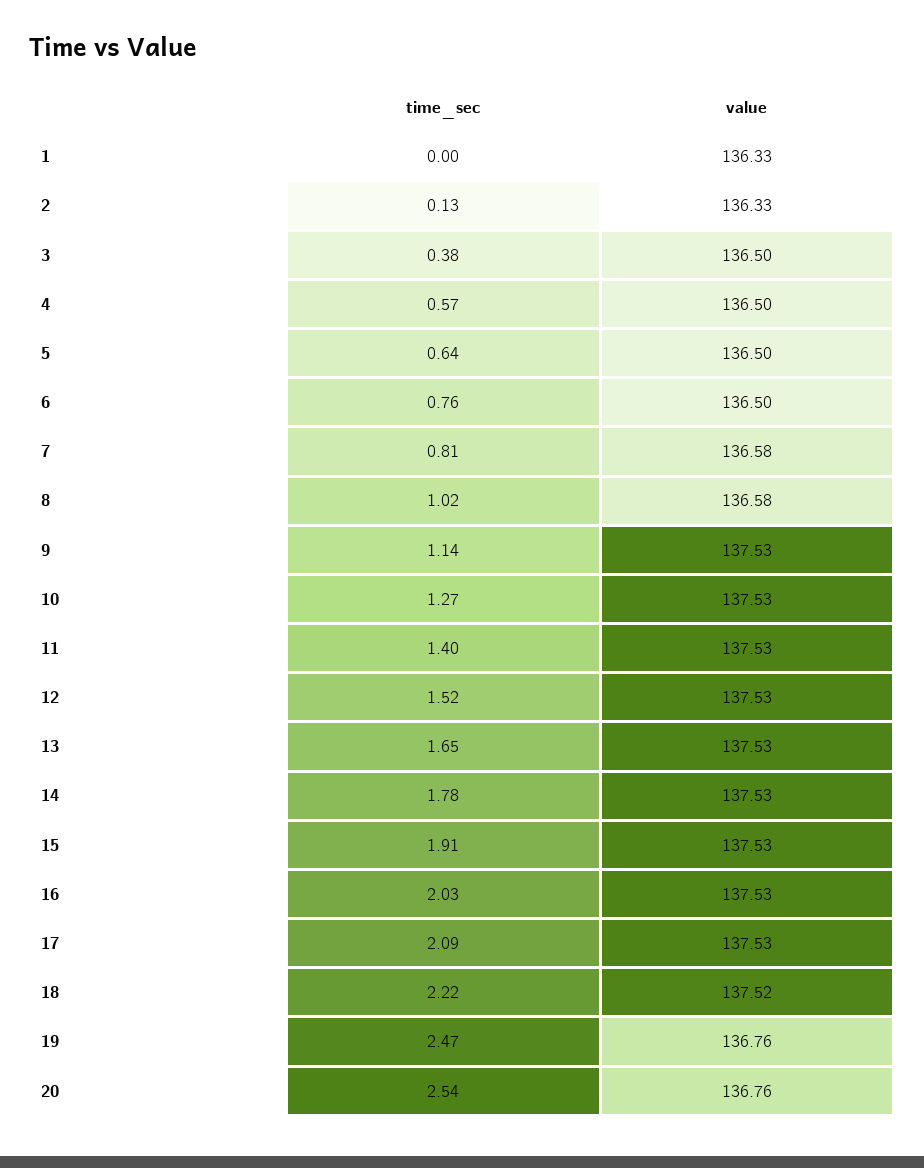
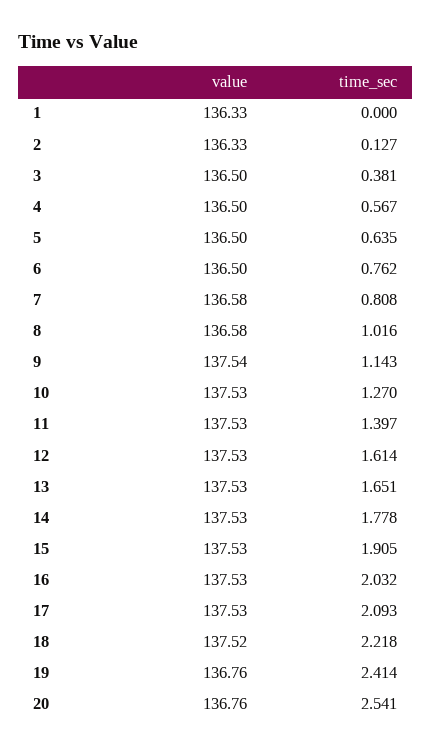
  {
    "time_sec": {
      "1": 0,
      "2": 0.127,
      "3": 0.381,
      "4": 0.567,
      "5": 0.635,
      "6": 0.762,
      "7": 0.808,
      "8": 1.016,
      "9": 1.143,
      "10": 1.27,
      "11": 1.397,
-     "12": 1.52,
+     "12": 1.614,
      "13": 1.651,
      "14": 1.778,
      "15": 1.905,
      "16": 2.032,
      "17": 2.093,
      "18": 2.218,
-     "19": 2.47,
+     "19": 2.414,
      "20": 2.541
    },
    "value": {
      "1": 136.33,
      "2": 136.33,
      "3": 136.5,
      "4": 136.5,
      "5": 136.5,
      "6": 136.5,
      "7": 136.58,
      "8": 136.58,
-     "9": 137.53,
+     "9": 137.54,
      "10": 137.53,
      "11": 137.53,
      "12": 137.53,
      "13": 137.53,
      "14": 137.53,
      "15": 137.53,
      "16": 137.53,
      "17": 137.53,
      "18": 137.52,
      "19": 136.76,
      "20": 136.76
    }
  }

